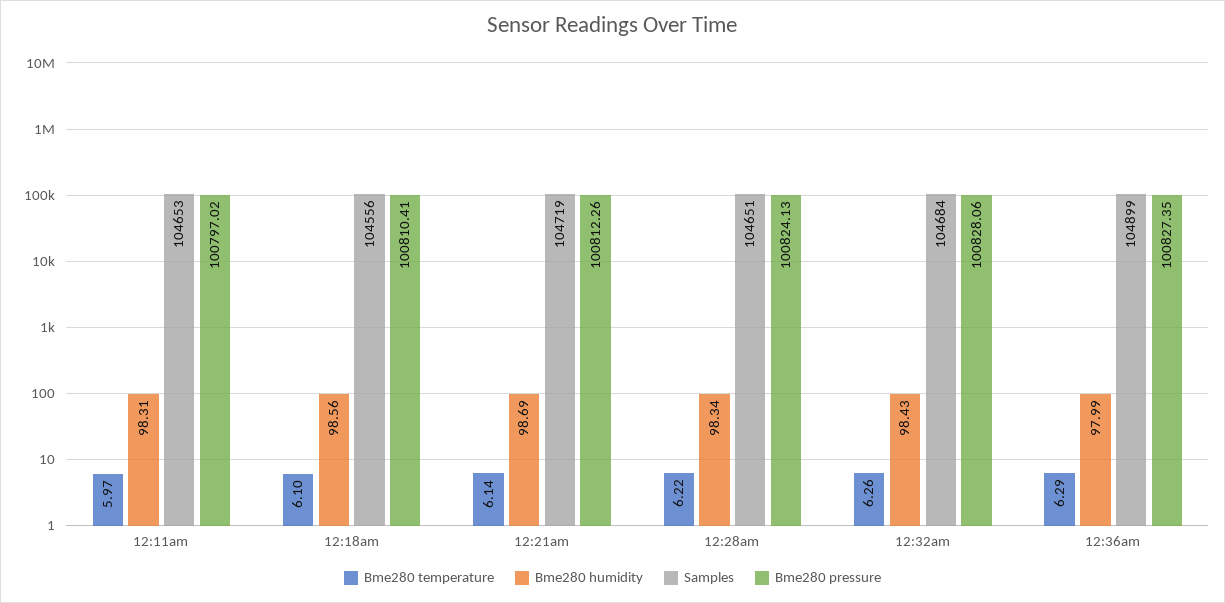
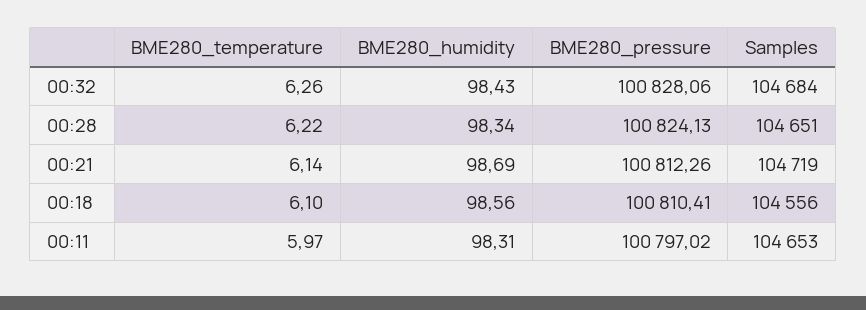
  {
    "Bme280 temperature": {
      "12:11am": 5.97,
      "12:18am": 6.1,
      "12:21am": 6.14,
      "12:28am": 6.22,
-     "12:32am": 6.26,
+     "12:32am": 6.26
-     "12:36am": 6.29
    },
    "Bme280 humidity": {
      "12:11am": 98.31,
      "12:18am": 98.56,
      "12:21am": 98.69,
      "12:28am": 98.34,
-     "12:32am": 98.43,
+     "12:32am": 98.43
-     "12:36am": 97.99
    },
    "Samples": {
      "12:11am": 104653,
      "12:18am": 104556,
      "12:21am": 104719,
      "12:28am": 104651,
-     "12:32am": 104684,
+     "12:32am": 104684
-     "12:36am": 104899
    },
    "Bme280 pressure": {
      "12:11am": 100797.02,
      "12:18am": 100810.41,
      "12:21am": 100812.26,
      "12:28am": 100824.13,
-     "12:32am": 100828.06,
+     "12:32am": 100828.06
-     "12:36am": 100827.35
    }
  }

